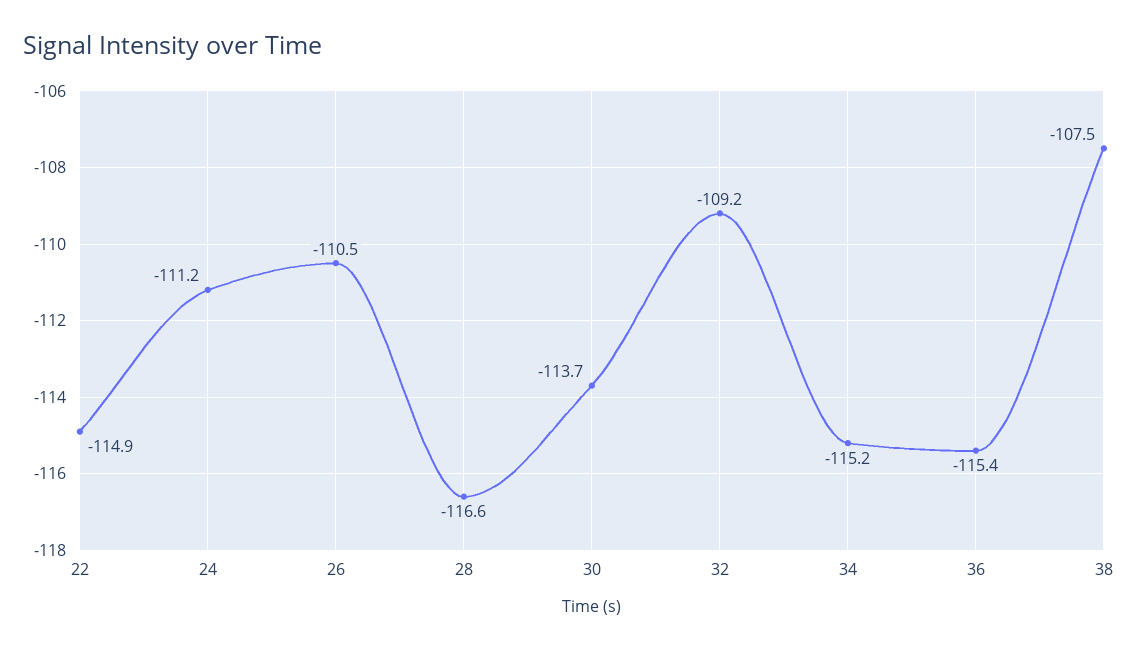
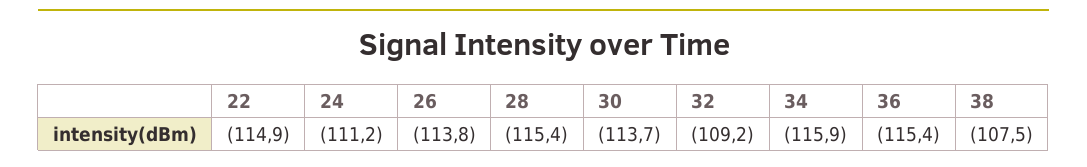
  {
    "22": -114.9,
    "24": -111.2,
-   "26": -110.5,
+   "26": -113.8,
-   "28": -116.6,
+   "28": -115.4,
    "30": -113.7,
    "32": -109.2,
-   "34": -115.2,
+   "34": -115.9,
    "36": -115.4,
    "38": -107.5
  }

